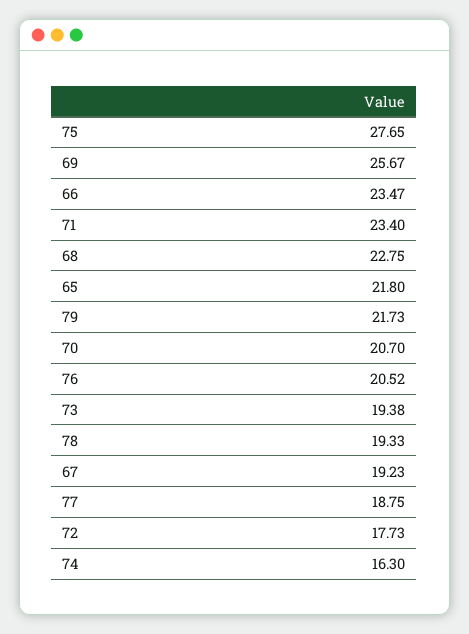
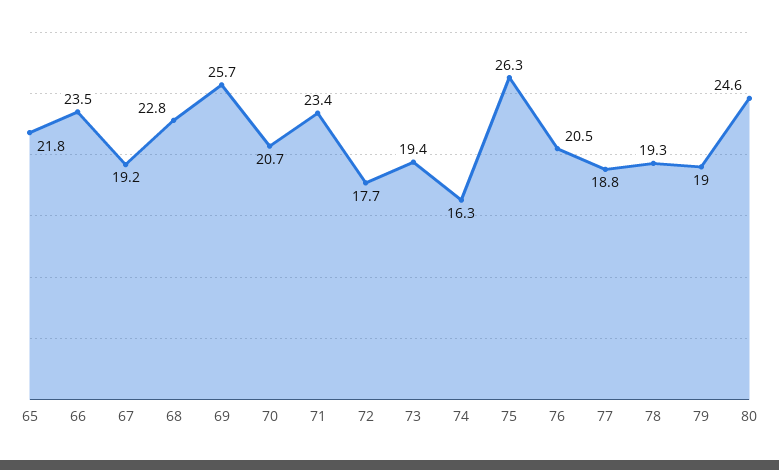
  {
-   "75": 27.65,
+   "75": 26.3,
    "69": 25.67,
    "66": 23.47,
    "71": 23.4,
    "68": 22.75,
    "65": 21.8,
-   "79": 21.73,
+   "79": 19,
    "70": 20.7,
    "76": 20.52,
    "73": 19.38,
    "78": 19.33,
    "67": 19.23,
    "77": 18.75,
    "72": 17.73,
-   "74": 16.3
+   "74": 16.3,
+   "80": 24.6
  }

